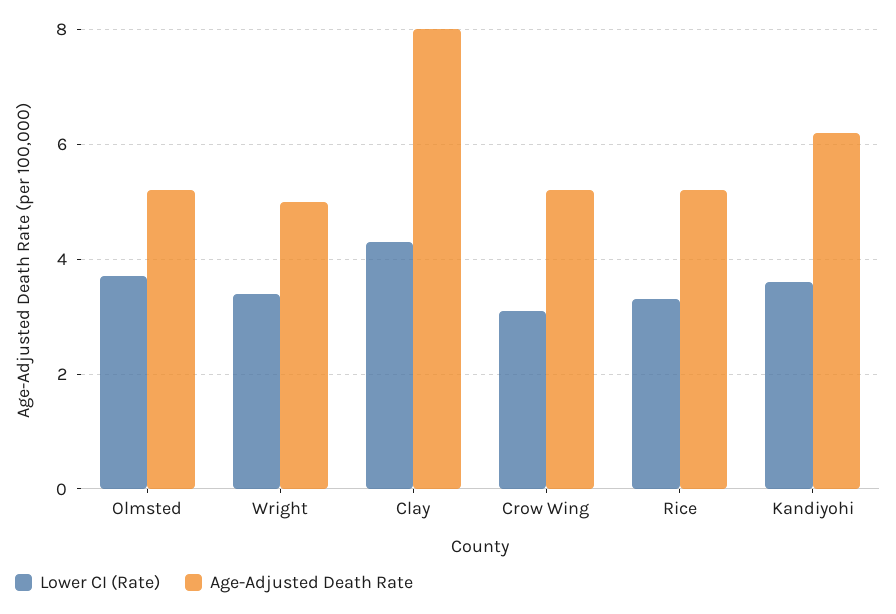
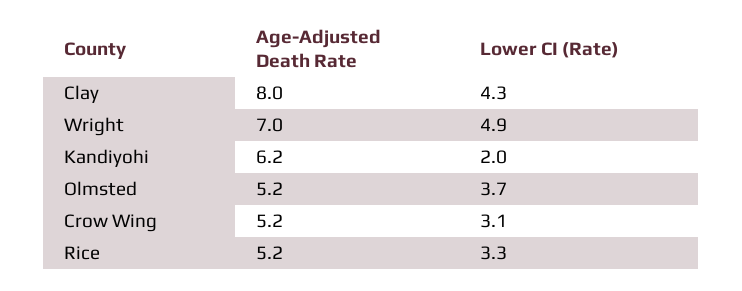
  {
    "Lower CI (Rate)": {
      "Olmsted": 3.7,
-     "Wright": 3.5,
+     "Wright": 4.9,
      "Clay": 4.3,
      "Crow Wing": 3.1,
      "Rice": 3.3,
-     "Kandiyohi": 3.5
+     "Kandiyohi": 2
    },
    "Age-Adjusted Death Rate": {
      "Olmsted": 5.2,
-     "Wright": 5,
+     "Wright": 7,
      "Clay": 8,
      "Crow Wing": 5.2,
      "Rice": 5.2,
      "Kandiyohi": 6.2
    }
  }

